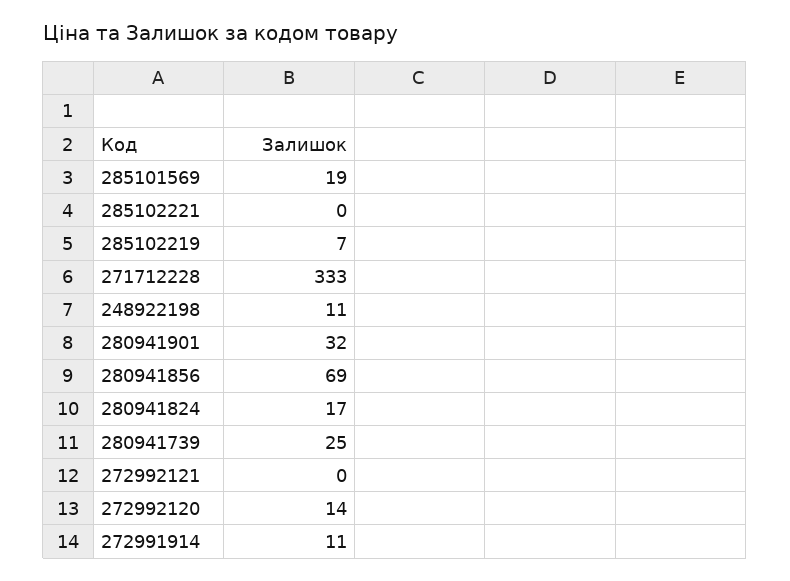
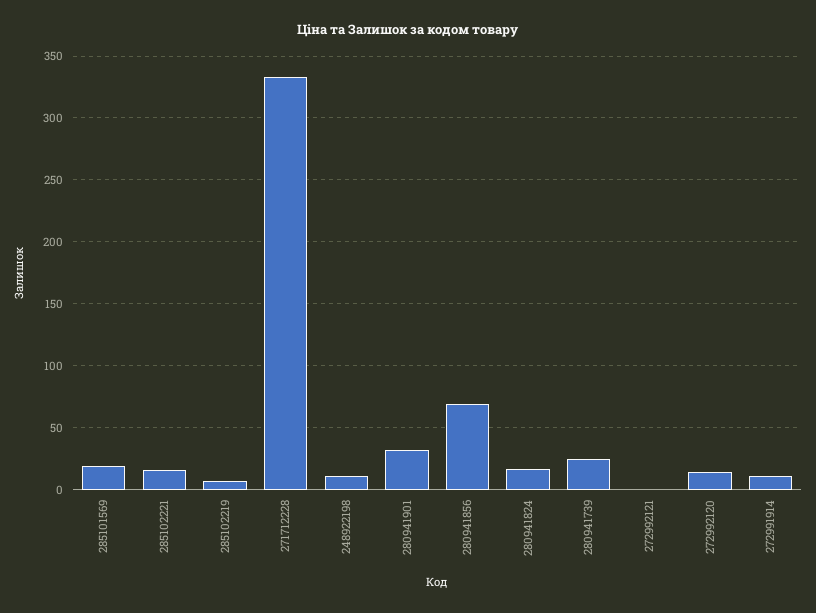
  {
    "285101569": 19,
-   "285102221": 0,
+   "285102221": 15,
    "285102219": 7,
    "271712228": 333,
    "248922198": 11,
    "280941901": 32,
    "280941856": 69,
    "280941824": 17,
    "280941739": 25,
    "272992121": 0,
    "272992120": 14,
    "272991914": 11
  }

